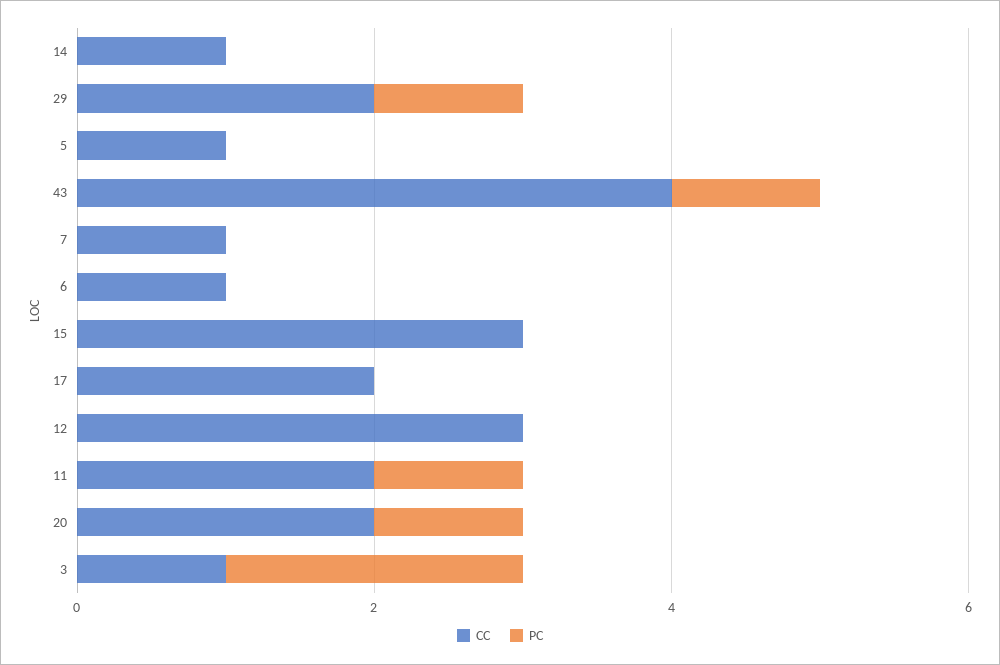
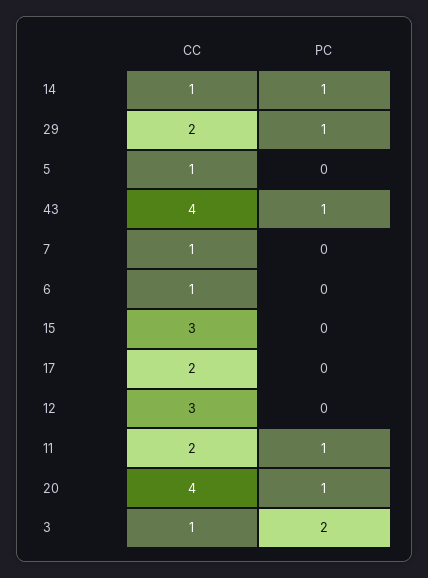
  {
    "CC": {
      "14": 1,
      "29": 2,
      "5": 1,
      "43": 4,
      "7": 1,
      "6": 1,
      "15": 3,
      "17": 2,
      "12": 3,
      "11": 2,
-     "20": 2,
+     "20": 4,
      "3": 1
    },
    "PC": {
-     "14": 0,
+     "14": 1,
      "29": 1,
      "5": 0,
      "43": 1,
      "7": 0,
      "6": 0,
      "15": 0,
      "17": 0,
      "12": 0,
      "11": 1,
      "20": 1,
      "3": 2
    }
  }

